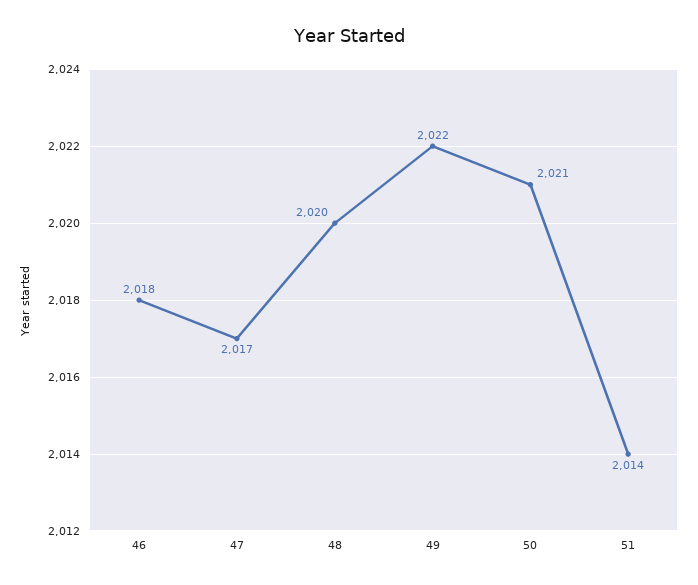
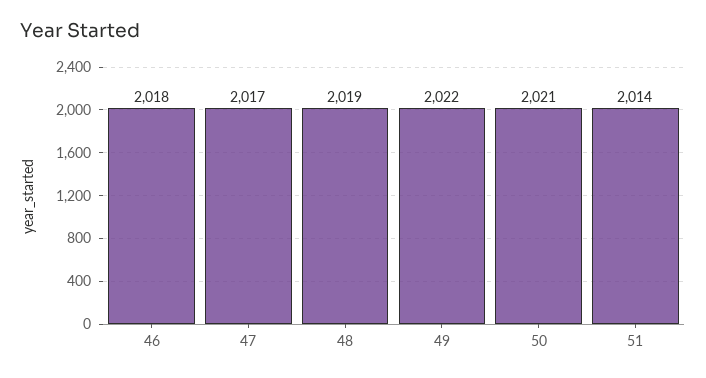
  {
    "46": 2018,
    "47": 2017,
-   "48": 2020,
+   "48": 2019,
    "49": 2022,
    "50": 2021,
    "51": 2014
  }

